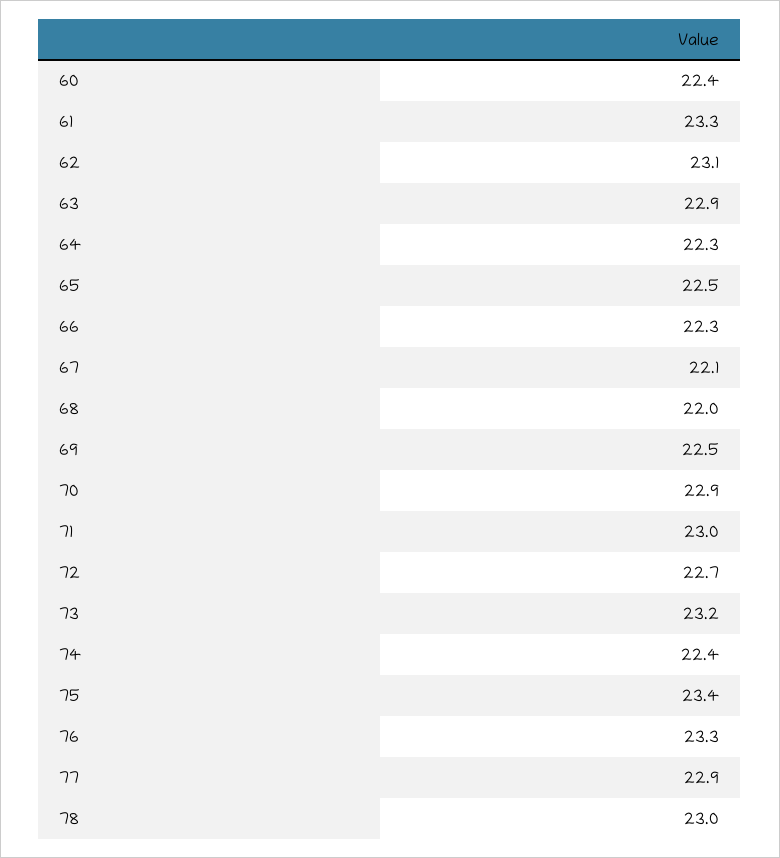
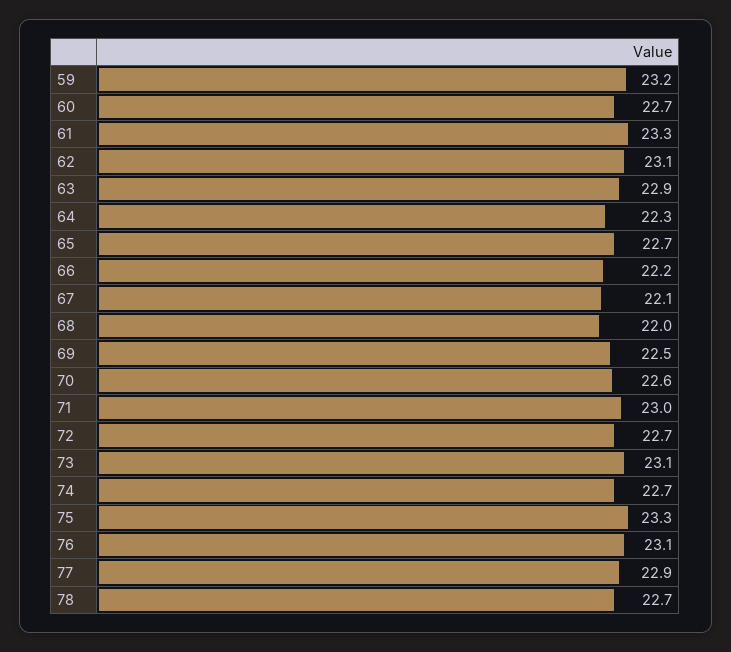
  {
-   "60": 22.4,
+   "60": 22.7,
    "61": 23.3,
    "62": 23.1,
    "63": 22.9,
    "64": 22.3,
-   "65": 22.5,
+   "65": 22.7,
-   "66": 22.3,
+   "66": 22.2,
    "67": 22.1,
    "68": 22,
    "69": 22.5,
-   "70": 22.9,
+   "70": 22.6,
    "71": 23,
    "72": 22.7,
-   "73": 23.2,
+   "73": 23.1,
-   "74": 22.4,
+   "74": 22.7,
-   "75": 23.4,
+   "75": 23.3,
-   "76": 23.3,
+   "76": 23.1,
    "77": 22.9,
-   "78": 23
+   "78": 22.7,
+   "59": 23.2
  }

